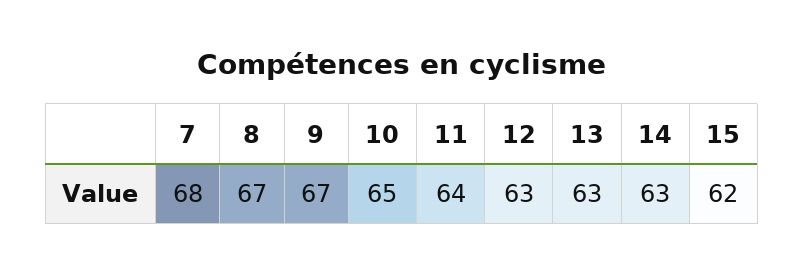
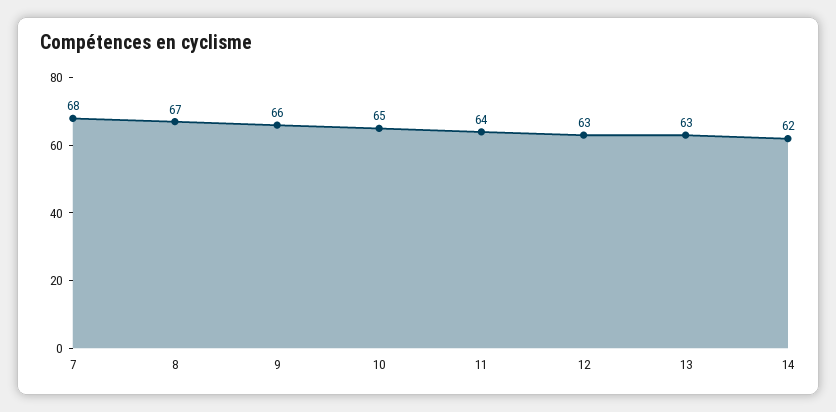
  {
    "7": 68,
    "8": 67,
-   "9": 67,
+   "9": 66,
    "10": 65,
    "11": 64,
    "12": 63,
    "13": 63,
-   "14": 63,
+   "14": 62
-   "15": 62
  }

